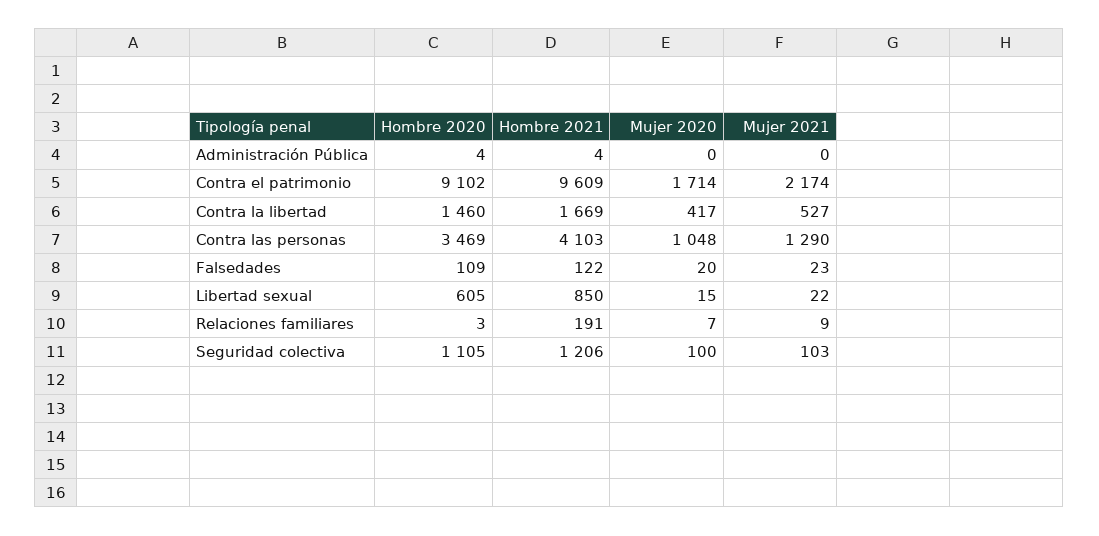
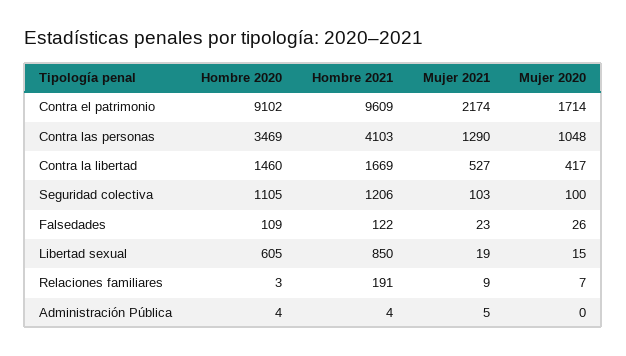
  {
    "Hombre 2020": {
      "Administración Pública": 4,
      "Contra el patrimonio": 9102,
      "Contra la libertad": 1460,
      "Contra las personas": 3469,
      "Falsedades": 109,
      "Libertad sexual": 605,
      "Relaciones familiares": 3,
      "Seguridad colectiva": 1105
    },
    "Hombre 2021": {
      "Administración Pública": 4,
      "Contra el patrimonio": 9609,
      "Contra la libertad": 1669,
      "Contra las personas": 4103,
      "Falsedades": 122,
      "Libertad sexual": 850,
      "Relaciones familiares": 191,
      "Seguridad colectiva": 1206
    },
    "Mujer 2020": {
      "Administración Pública": 0,
      "Contra el patrimonio": 1714,
      "Contra la libertad": 417,
      "Contra las personas": 1048,
-     "Falsedades": 20,
+     "Falsedades": 26,
      "Libertad sexual": 15,
      "Relaciones familiares": 7,
      "Seguridad colectiva": 100
    },
    "Mujer 2021": {
-     "Administración Pública": 0,
+     "Administración Pública": 5,
      "Contra el patrimonio": 2174,
      "Contra la libertad": 527,
      "Contra las personas": 1290,
      "Falsedades": 23,
-     "Libertad sexual": 22,
+     "Libertad sexual": 19,
      "Relaciones familiares": 9,
      "Seguridad colectiva": 103
    }
  }

